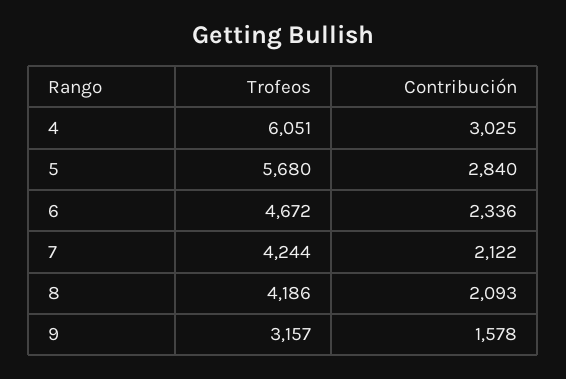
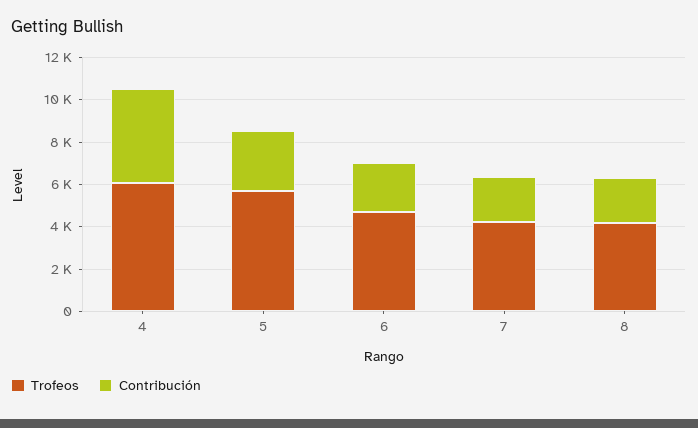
  {
    "Trofeos": {
      "4": 6051,
      "5": 5680,
      "6": 4672,
      "7": 4244,
-     "8": 4186,
+     "8": 4186
-     "9": 3157
    },
    "Contribución": {
-     "4": 3025,
+     "4": 4500,
      "5": 2840,
      "6": 2336,
      "7": 2122,
-     "8": 2093,
+     "8": 2093
-     "9": 1578
    }
  }

